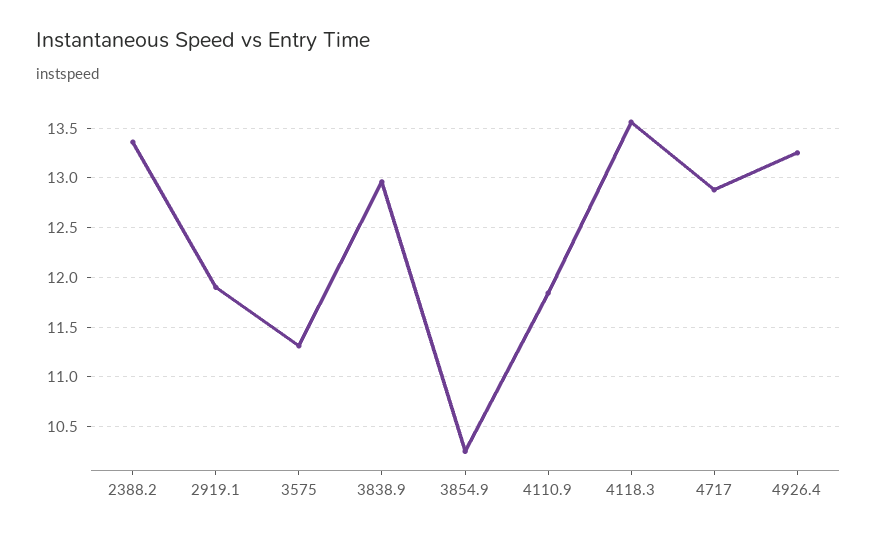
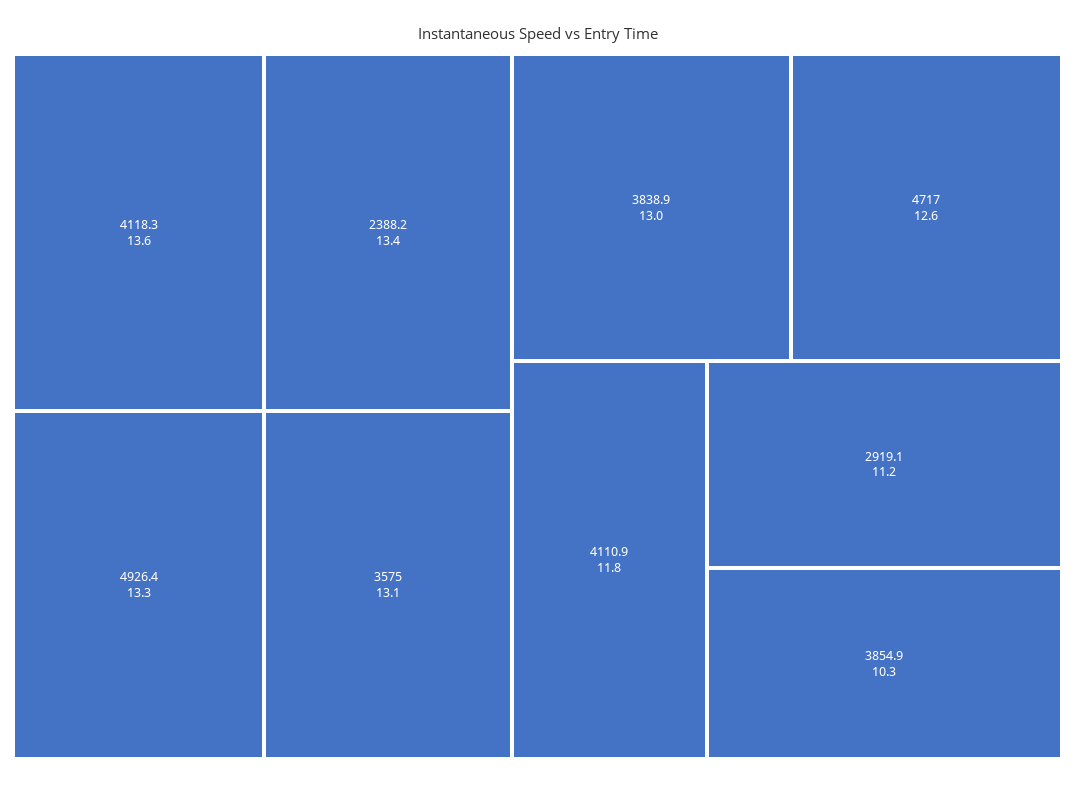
  {
    "2388.2": 13.4,
-   "2919.1": 11.9,
+   "2919.1": 11.2,
-   "3575": 11.3,
+   "3575": 13.1,
    "3838.9": 13,
    "3854.9": 10.3,
    "4110.9": 11.8,
    "4118.3": 13.6,
-   "4717": 12.9,
+   "4717": 12.6,
    "4926.4": 13.3
  }

